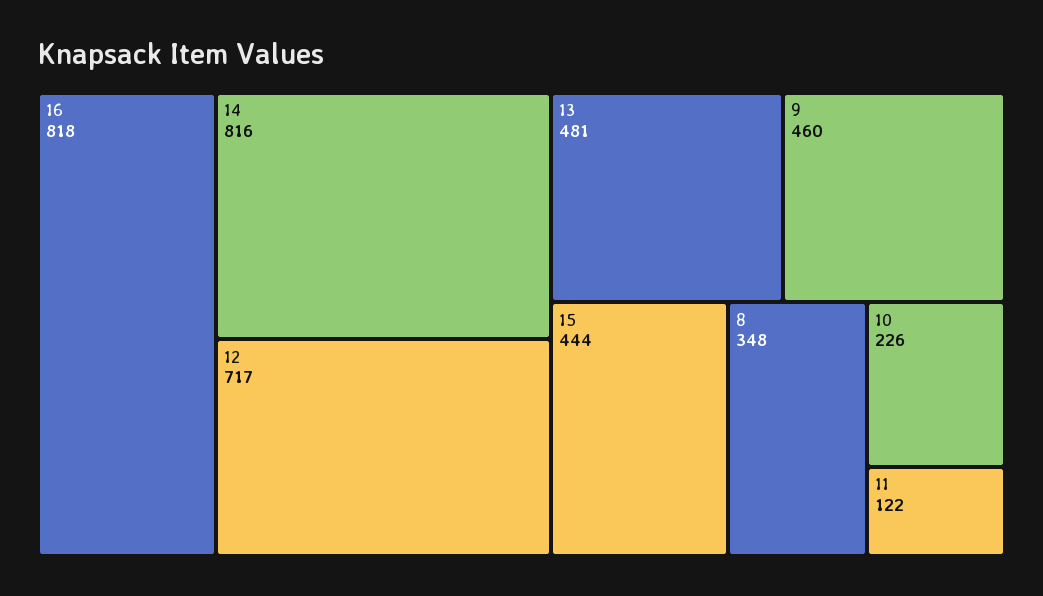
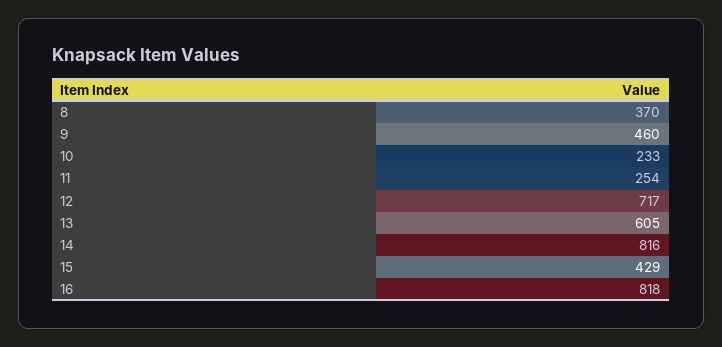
  {
    "16": 818,
    "14": 816,
    "12": 717,
-   "13": 481,
+   "13": 605,
    "9": 460,
-   "15": 444,
+   "15": 429,
-   "8": 348,
+   "8": 370,
-   "10": 226,
+   "10": 233,
-   "11": 122
+   "11": 254
  }

